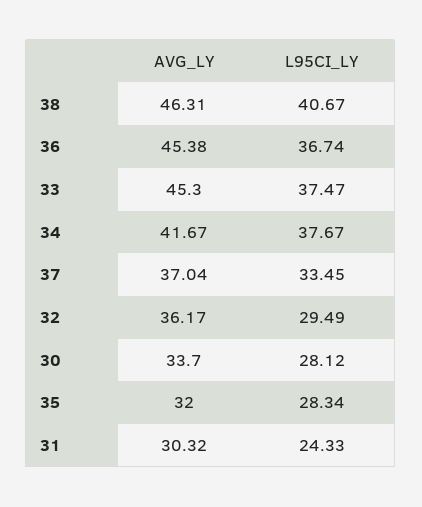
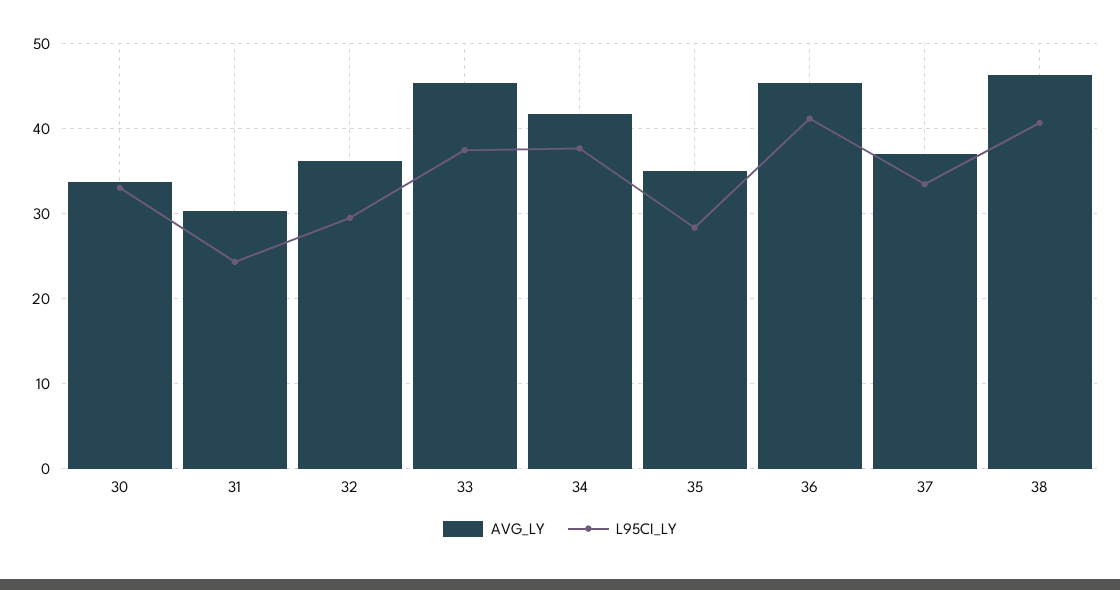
  {
    "AVG_LY": {
      "38": 46.31,
      "36": 45.38,
      "33": 45.3,
      "34": 41.67,
      "37": 37.04,
      "32": 36.17,
      "30": 33.7,
-     "35": 32,
+     "35": 35,
      "31": 30.32
    },
    "L95CI_LY": {
      "38": 40.67,
-     "36": 36.74,
+     "36": 41,
      "33": 37.47,
      "34": 37.67,
      "37": 33.45,
      "32": 29.49,
-     "30": 28.12,
+     "30": 33,
      "35": 28.34,
      "31": 24.33
    }
  }

